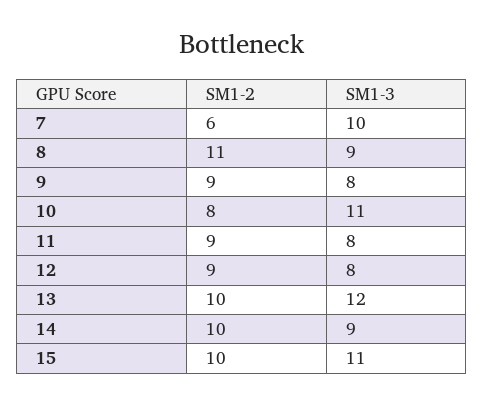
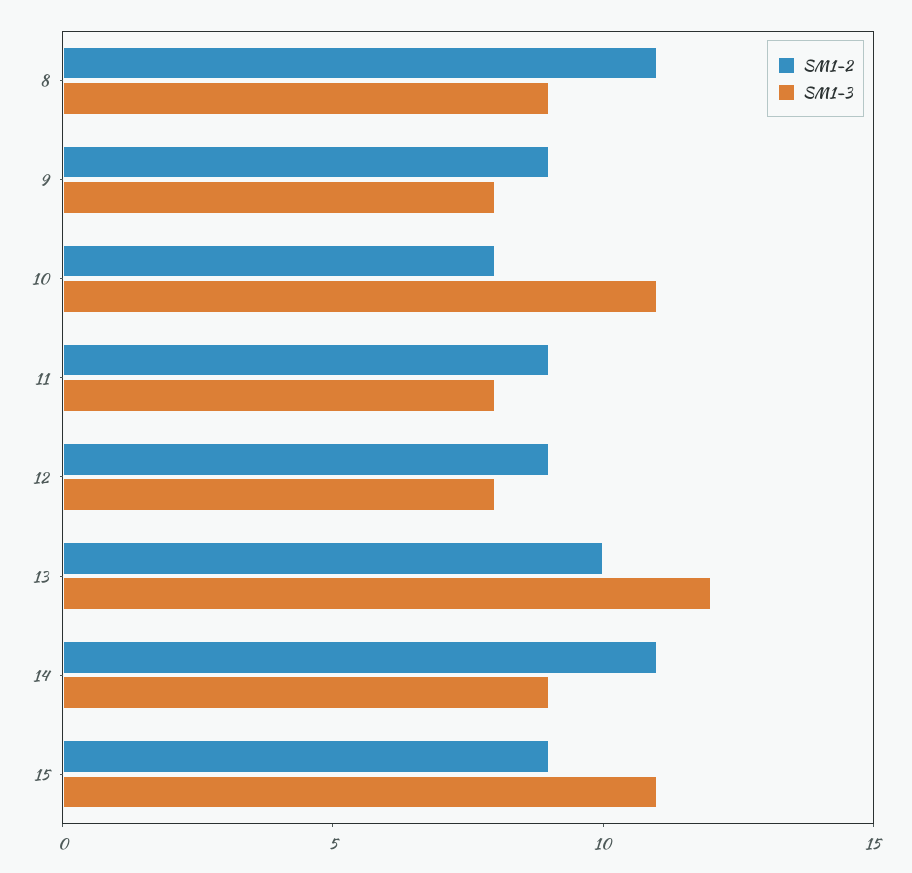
  {
    "SM1-2": {
-     "7": 6,
      "8": 11,
      "9": 9,
      "10": 8,
      "11": 9,
      "12": 9,
      "13": 10,
-     "14": 10,
+     "14": 11,
-     "15": 10
+     "15": 9
    },
    "SM1-3": {
-     "7": 10,
      "8": 9,
      "9": 8,
      "10": 11,
      "11": 8,
      "12": 8,
      "13": 12,
      "14": 9,
      "15": 11
    }
  }

